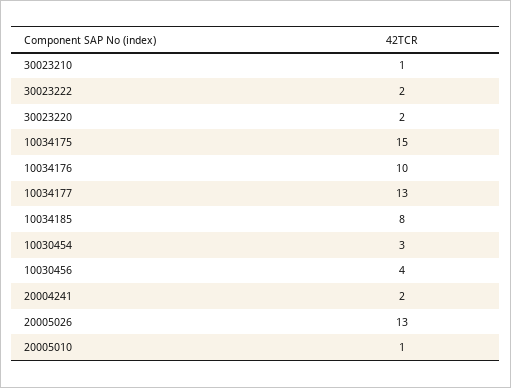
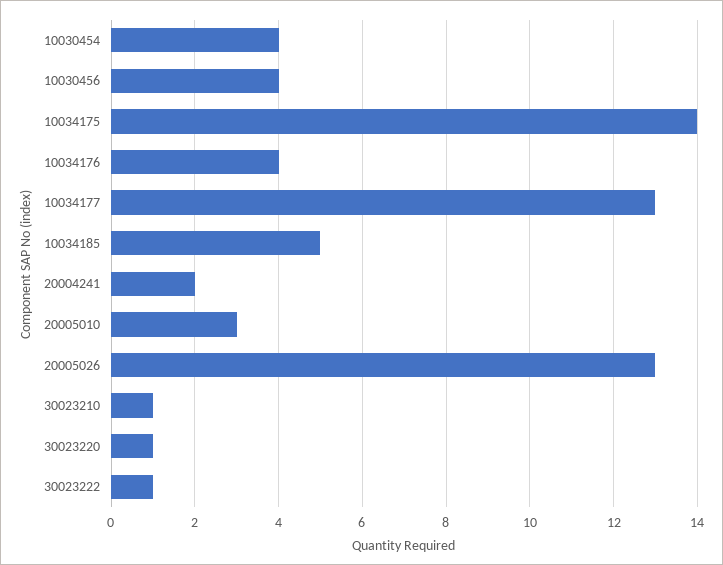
  {
    "30023210": 1,
-   "30023222": 2,
+   "30023222": 1,
-   "30023220": 2,
+   "30023220": 1,
-   "10034175": 15,
+   "10034175": 14,
-   "10034176": 10,
+   "10034176": 4,
    "10034177": 13,
-   "10034185": 8,
+   "10034185": 5,
-   "10030454": 3,
+   "10030454": 4,
    "10030456": 4,
    "20004241": 2,
    "20005026": 13,
-   "20005010": 1
+   "20005010": 3
  }

